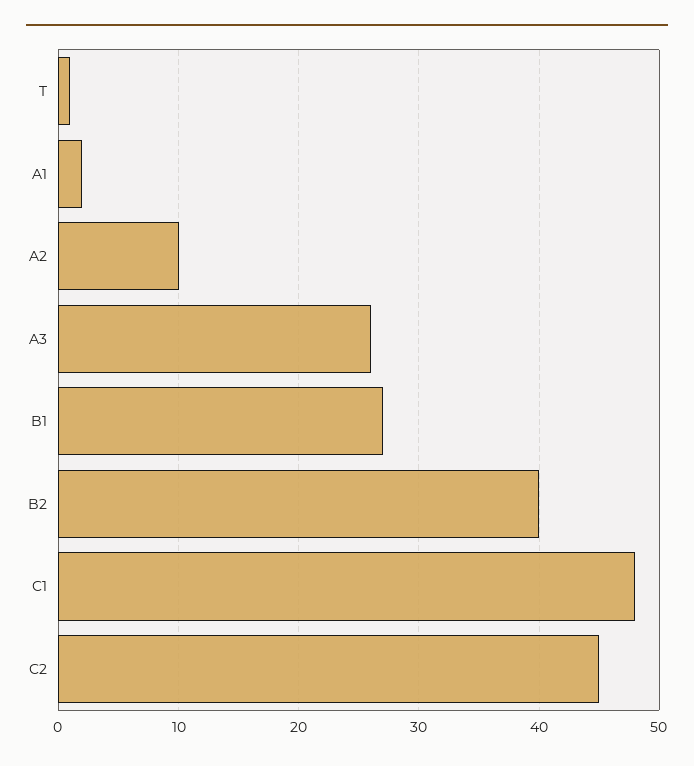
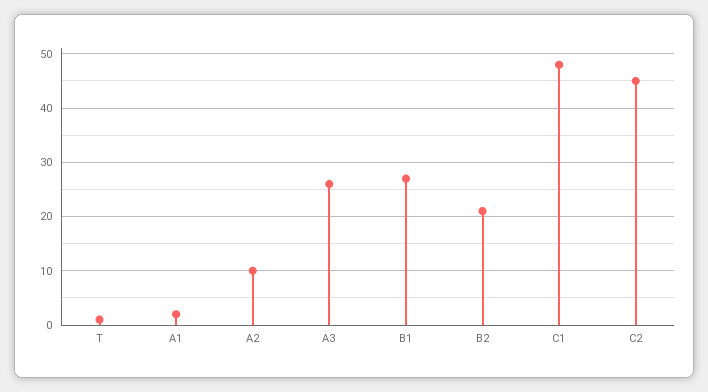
  {
    "T": 1,
    "A1": 2,
    "A2": 10,
    "A3": 26,
    "B1": 27,
-   "B2": 40,
+   "B2": 20,
    "C1": 48,
    "C2": 45
  }

